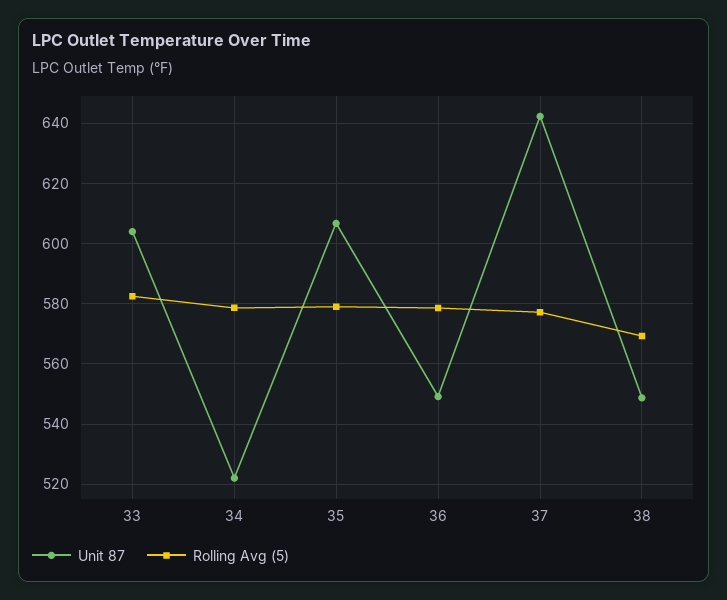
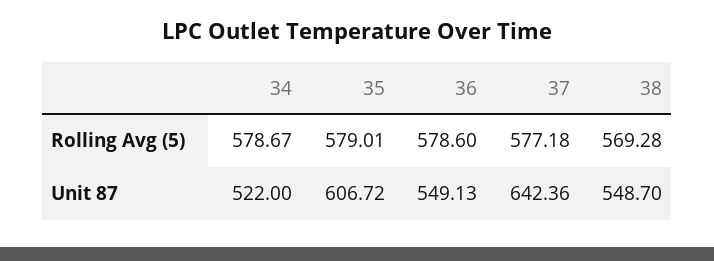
  {
    "Unit 87": {
-     "33": 604,
      "34": 522,
      "35": 606.72,
      "36": 549.13,
      "37": 642.36,
      "38": 548.7
    },
    "Rolling Avg (5)": {
-     "33": 582,
      "34": 578.67,
      "35": 579.01,
      "36": 578.6,
      "37": 577.18,
      "38": 569.28
    }
  }

